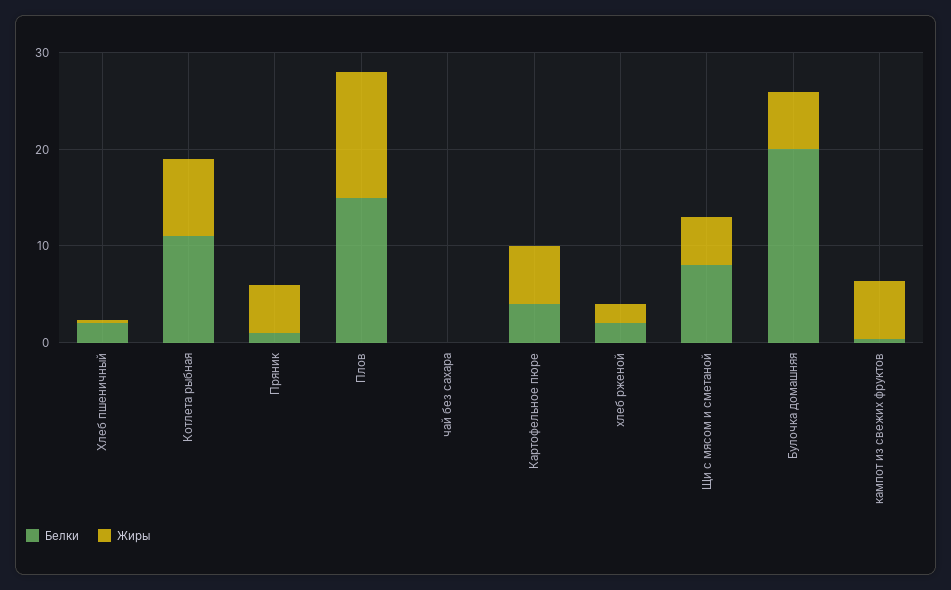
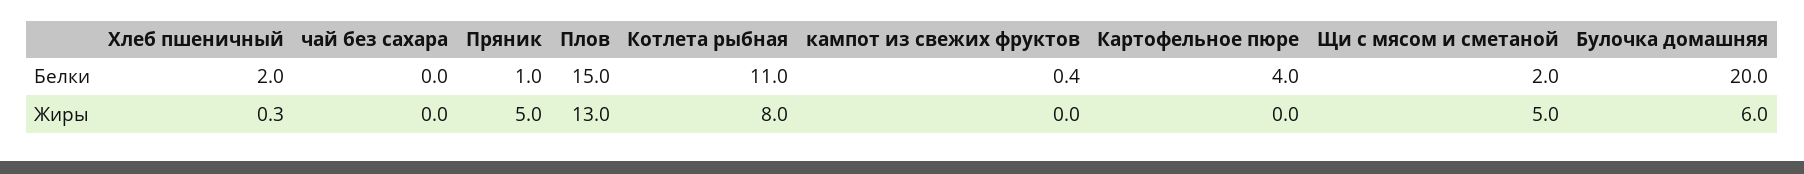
  {
    "Белки": {
      "Хлеб пшеничный": 2,
      "Котлета рыбная": 11,
      "Пряник": 1,
      "Плов": 15,
      "чай без сахара": 0,
      "Картофельное пюре": 4,
-     "хлеб рженой": 2,
-     "Щи с мясом и сметаной": 8,
+     "Щи с мясом и сметаной": 2,
      "Булочка домашняя": 20,
      "кампот из свежих фруктов": 0.4
    },
    "Жиры": {
      "Хлеб пшеничный": 0.3,
      "Котлета рыбная": 8,
      "Пряник": 5,
      "Плов": 13,
      "чай без сахара": 0,
-     "Картофельное пюре": 6,
+     "Картофельное пюре": 0,
-     "хлеб рженой": 2,
      "Щи с мясом и сметаной": 5,
      "Булочка домашняя": 6,
-     "кампот из свежих фруктов": 6
+     "кампот из свежих фруктов": 0
    }
  }

